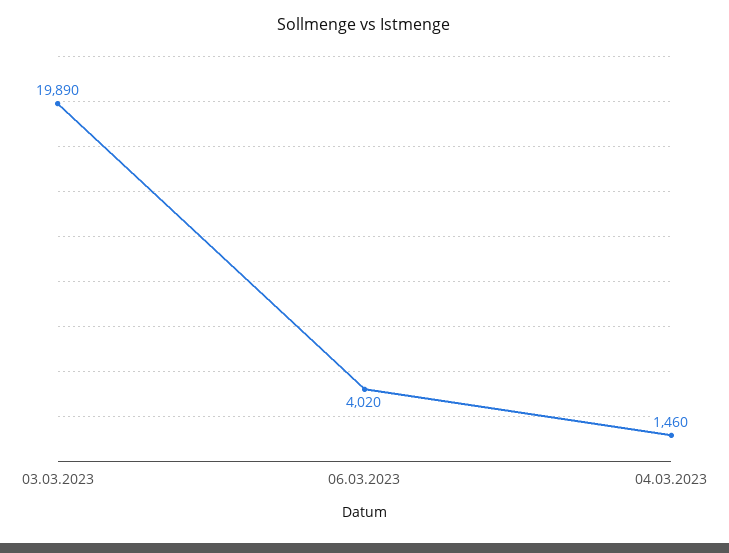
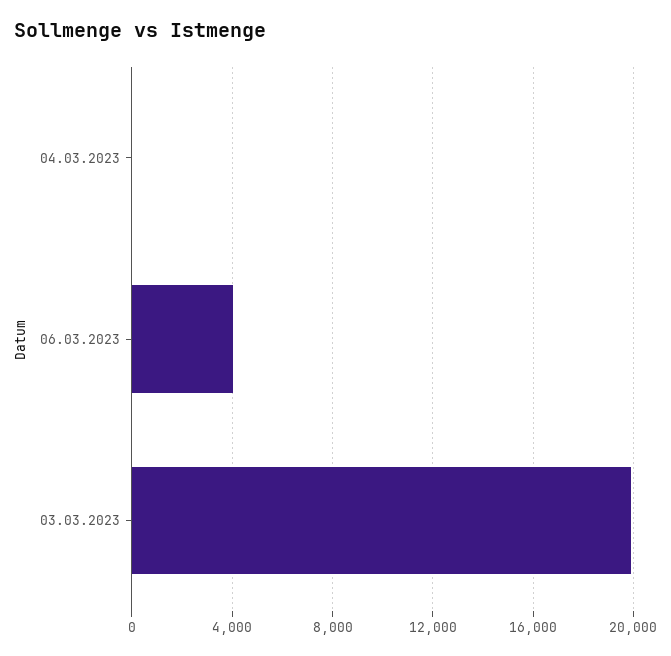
  {
    "03.03.2023": 19890,
    "06.03.2023": 4020,
-   "04.03.2023": 1460
+   "04.03.2023": 0
  }

